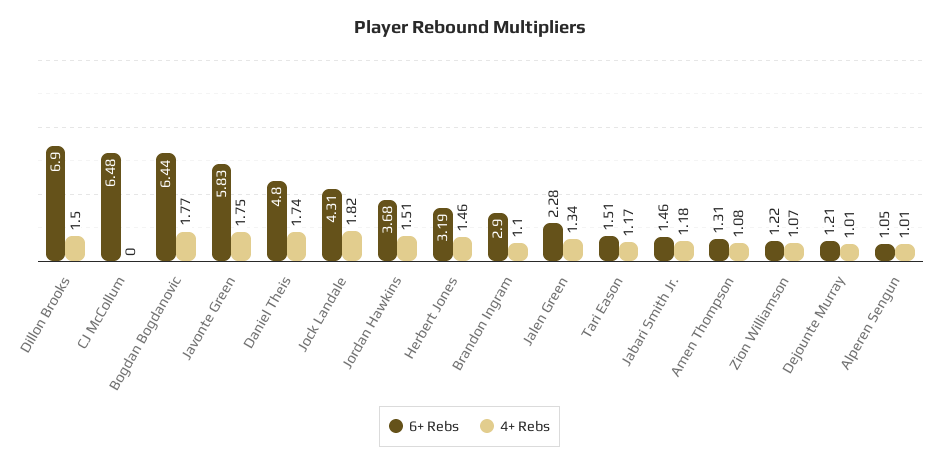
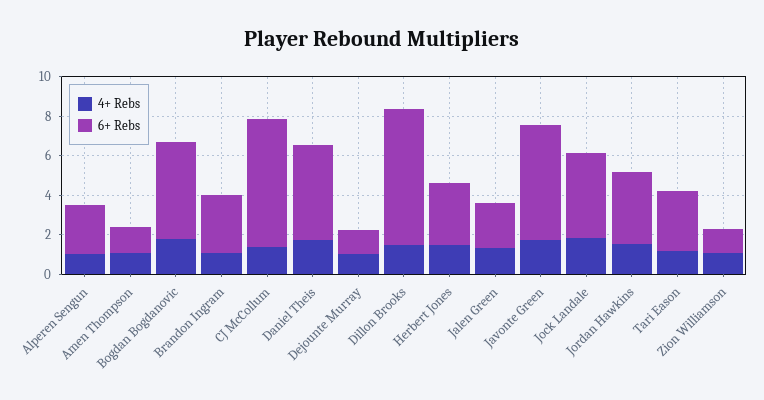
  {
    "6+ Rebs": {
      "Dillon Brooks": 6.9,
      "CJ McCollum": 6.48,
-     "Bogdan Bogdanovic": 6.44,
+     "Bogdan Bogdanovic": 5,
      "Javonte Green": 5.83,
      "Daniel Theis": 4.8,
      "Jock Landale": 4.31,
      "Jordan Hawkins": 3.68,
      "Herbert Jones": 3.19,
      "Brandon Ingram": 2.9,
      "Jalen Green": 2.28,
-     "Tari Eason": 1.51,
+     "Tari Eason": 3,
-     "Jabari Smith Jr.": 1.46,
      "Amen Thompson": 1.31,
      "Zion Williamson": 1.22,
      "Dejounte Murray": 1.21,
-     "Alperen Sengun": 1.05
+     "Alperen Sengun": 2.5
    },
    "4+ Rebs": {
      "Dillon Brooks": 1.5,
-     "CJ McCollum": 0,
+     "CJ McCollum": 1.5,
      "Bogdan Bogdanovic": 1.77,
      "Javonte Green": 1.75,
      "Daniel Theis": 1.74,
      "Jock Landale": 1.82,
      "Jordan Hawkins": 1.51,
      "Herbert Jones": 1.46,
      "Brandon Ingram": 1.1,
      "Jalen Green": 1.34,
      "Tari Eason": 1.17,
-     "Jabari Smith Jr.": 1.18,
      "Amen Thompson": 1.08,
      "Zion Williamson": 1.07,
      "Dejounte Murray": 1.01,
      "Alperen Sengun": 1.01
    }
  }

